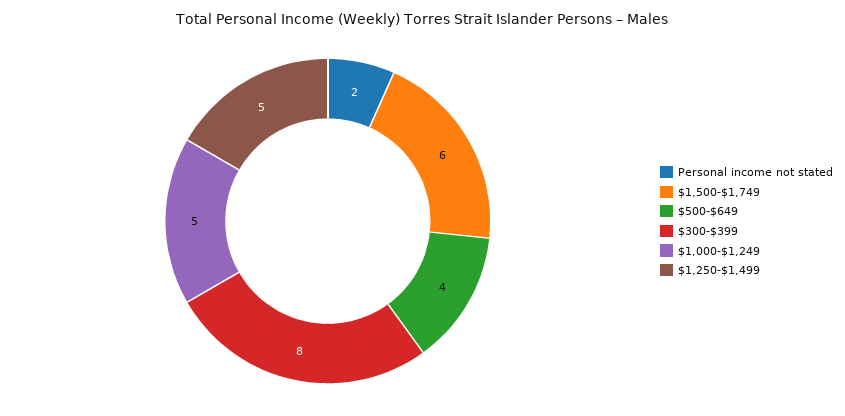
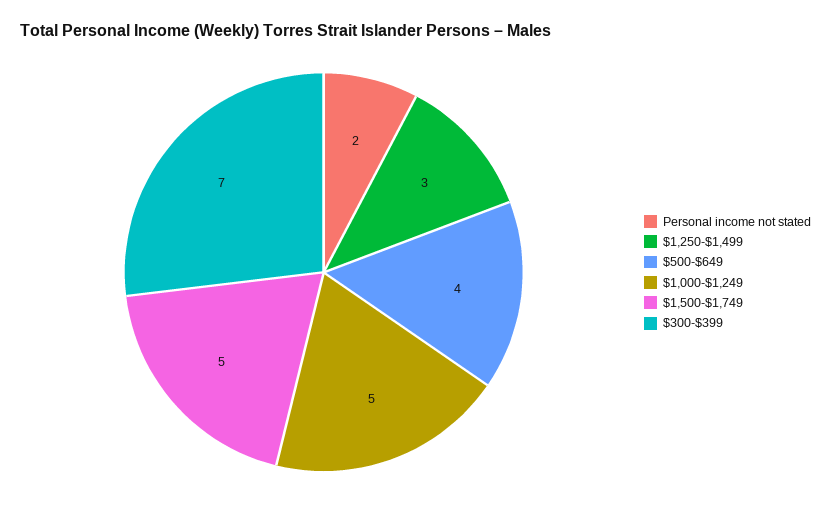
  {
    "Personal income not stated": 2,
-   "$1,500-$1,749": 6,
+   "$1,500-$1,749": 5,
    "$500-$649": 4,
-   "$300-$399": 8,
+   "$300-$399": 7,
    "$1,000-$1,249": 5,
-   "$1,250-$1,499": 5
+   "$1,250-$1,499": 3
  }

